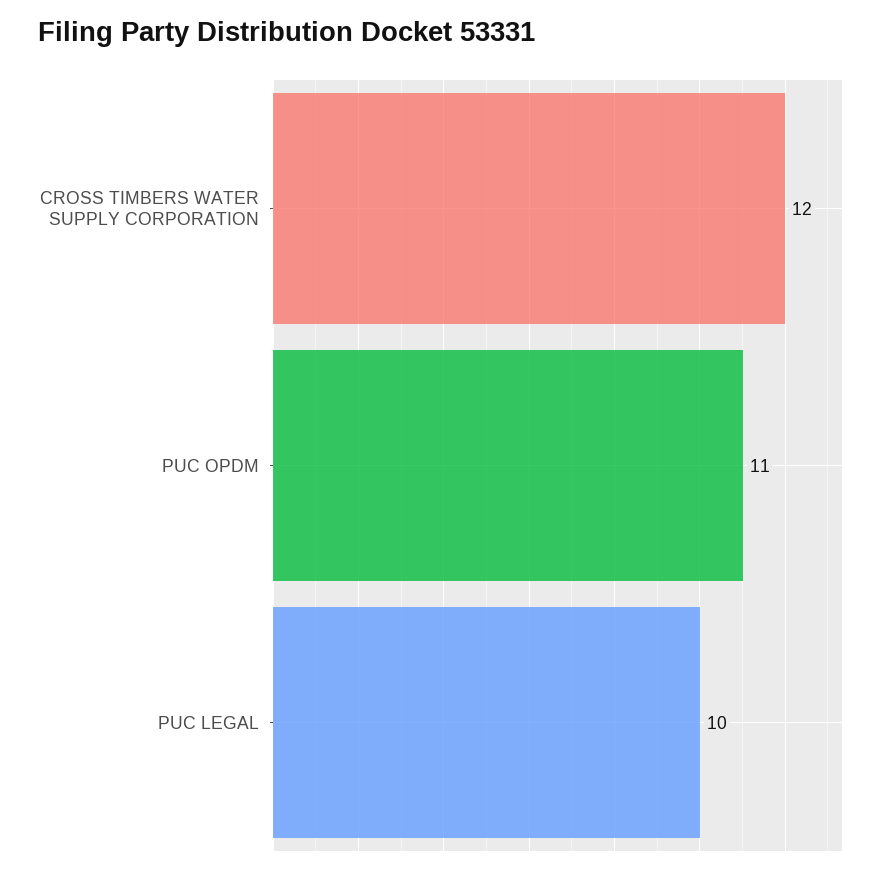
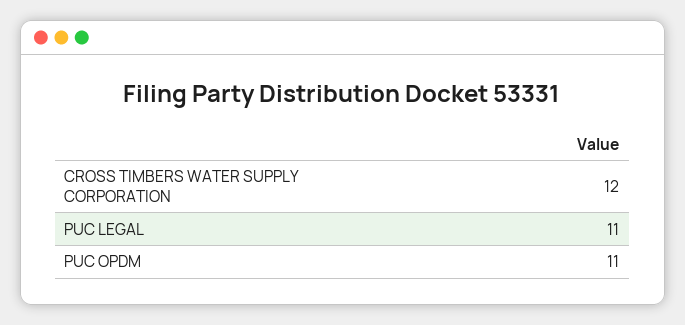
  {
    "CROSS TIMBERS WATER SUPPLY CORPORATION": 12,
    "PUC OPDM": 11,
-   "PUC LEGAL": 10
+   "PUC LEGAL": 11
  }

